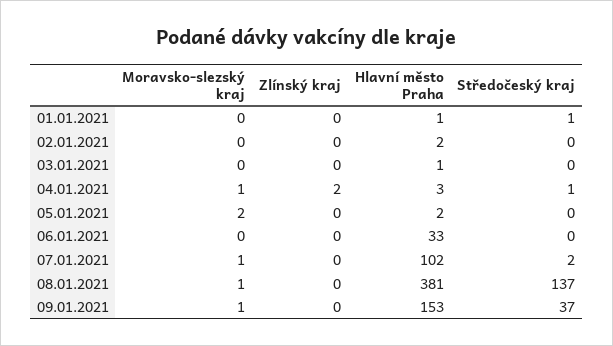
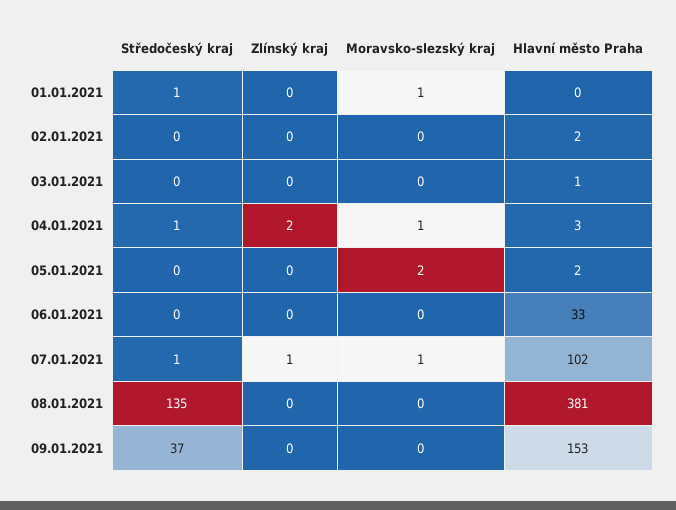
  {
    "Moravsko-slezský kraj": {
-     "01.01.2021": 0,
+     "01.01.2021": 1,
      "02.01.2021": 0,
      "03.01.2021": 0,
      "04.01.2021": 1,
      "05.01.2021": 2,
      "06.01.2021": 0,
      "07.01.2021": 1,
-     "08.01.2021": 1,
+     "08.01.2021": 0,
-     "09.01.2021": 1
+     "09.01.2021": 0
    },
    "Zlínský kraj": {
      "01.01.2021": 0,
      "02.01.2021": 0,
      "03.01.2021": 0,
      "04.01.2021": 2,
      "05.01.2021": 0,
      "06.01.2021": 0,
-     "07.01.2021": 0,
+     "07.01.2021": 1,
      "08.01.2021": 0,
      "09.01.2021": 0
    },
    "Hlavní město Praha": {
-     "01.01.2021": 1,
+     "01.01.2021": 0,
      "02.01.2021": 2,
      "03.01.2021": 1,
      "04.01.2021": 3,
      "05.01.2021": 2,
      "06.01.2021": 33,
      "07.01.2021": 102,
      "08.01.2021": 381,
      "09.01.2021": 153
    },
    "Středočeský kraj": {
      "01.01.2021": 1,
      "02.01.2021": 0,
      "03.01.2021": 0,
      "04.01.2021": 1,
      "05.01.2021": 0,
      "06.01.2021": 0,
-     "07.01.2021": 2,
+     "07.01.2021": 1,
-     "08.01.2021": 137,
+     "08.01.2021": 135,
      "09.01.2021": 37
    }
  }

